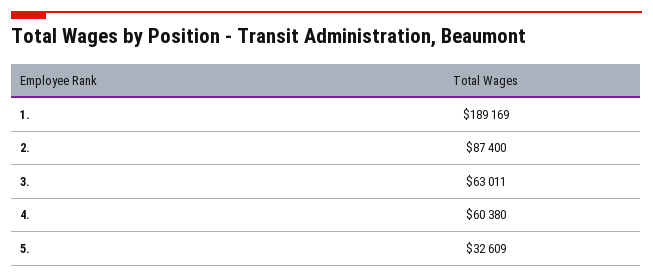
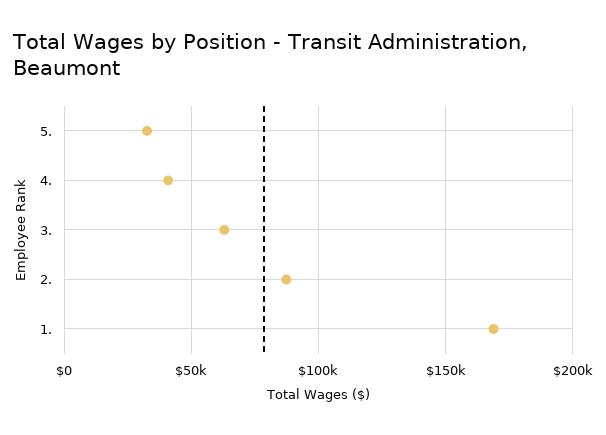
  {
-   "1.": 189169,
+   "1.": 170000,
    "2.": 87400,
    "3.": 63011,
-   "4.": 60380,
+   "4.": 40000,
    "5.": 32609
  }

